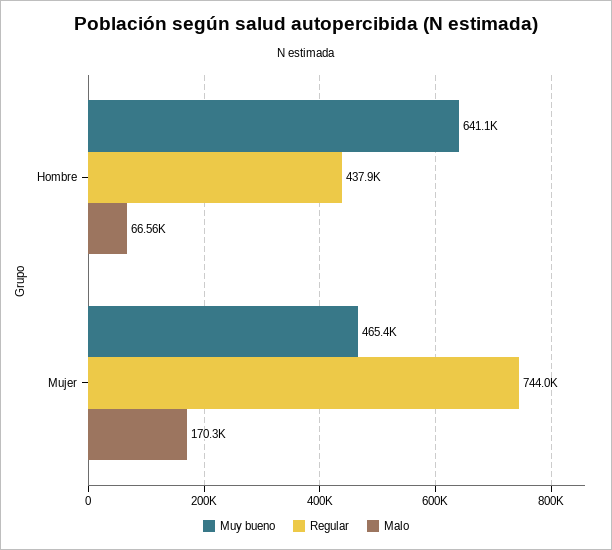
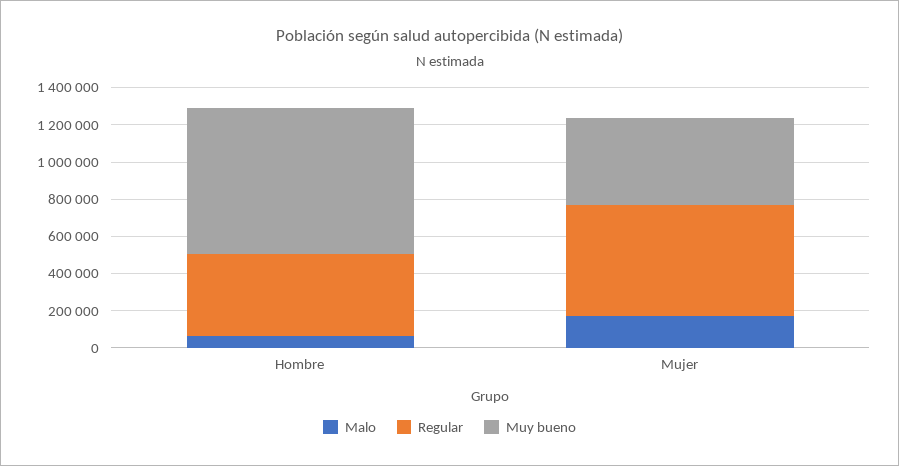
  {
    "Muy bueno": {
-     "Hombre": 641100,
+     "Hombre": 800000,
      "Mujer": 465400
    },
    "Regular": {
      "Hombre": 437900,
-     "Mujer": 744000
+     "Mujer": 600000
    },
    "Malo": {
      "Hombre": 66560,
      "Mujer": 170300
    }
  }

